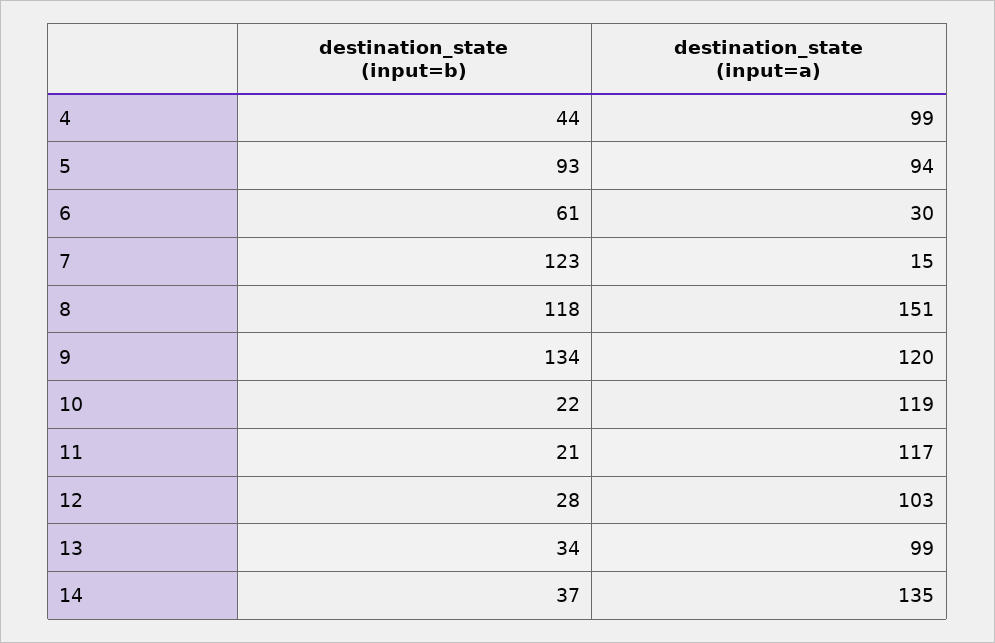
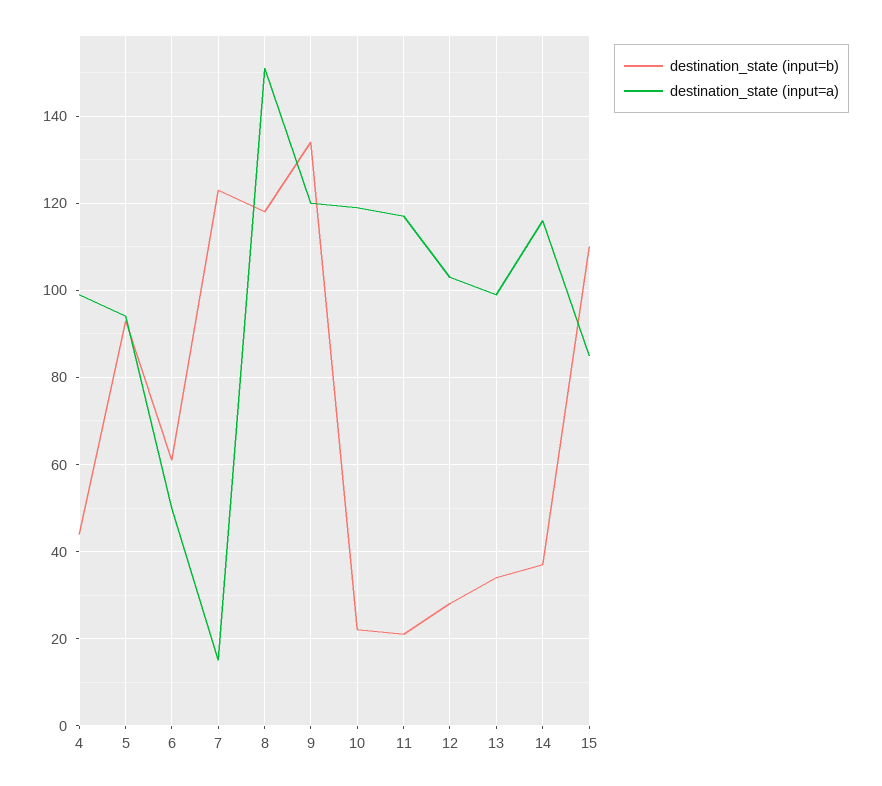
  {
    "destination_state (input=b)": {
      "4": 44,
      "5": 93,
      "6": 61,
      "7": 123,
      "8": 118,
      "9": 134,
      "10": 22,
      "11": 21,
      "12": 28,
      "13": 34,
-     "14": 37
+     "14": 37,
+     "15": 110
    },
    "destination_state (input=a)": {
      "4": 99,
      "5": 94,
-     "6": 30,
+     "6": 50,
      "7": 15,
      "8": 151,
      "9": 120,
      "10": 119,
      "11": 117,
      "12": 103,
      "13": 99,
-     "14": 135
+     "14": 115,
+     "15": 85
    }
  }

